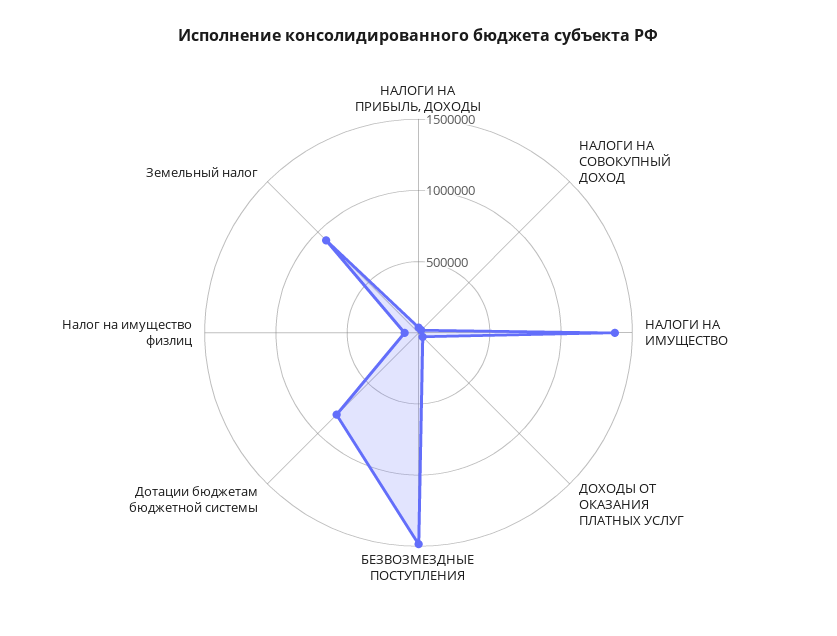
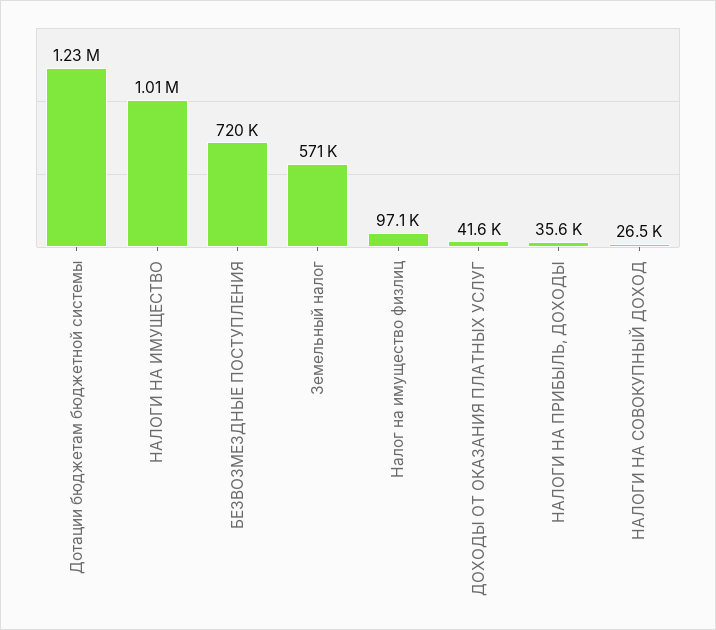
  {
    "НАЛОГИ НА ПРИБЫЛЬ, ДОХОДЫ": 35600,
    "НАЛОГИ НА СОВОКУПНЫЙ ДОХОД": 26500,
-   "НАЛОГИ НА ИМУЩЕСТВО": 1400000,
+   "НАЛОГИ НА ИМУЩЕСТВО": 1010000,
    "ДОХОДЫ ОТ ОКАЗАНИЯ ПЛАТНЫХ УСЛУГ": 41600,
-   "БЕЗВОЗМЕЗДНЫЕ ПОСТУПЛЕНИЯ": 1500000,
+   "БЕЗВОЗМЕЗДНЫЕ ПОСТУПЛЕНИЯ": 720000,
-   "Дотации бюджетам бюджетной системы": 800000,
+   "Дотации бюджетам бюджетной системы": 1230000,
    "Налог на имущество физлиц": 97100,
-   "Земельный налог": 900000
+   "Земельный налог": 571000
  }

